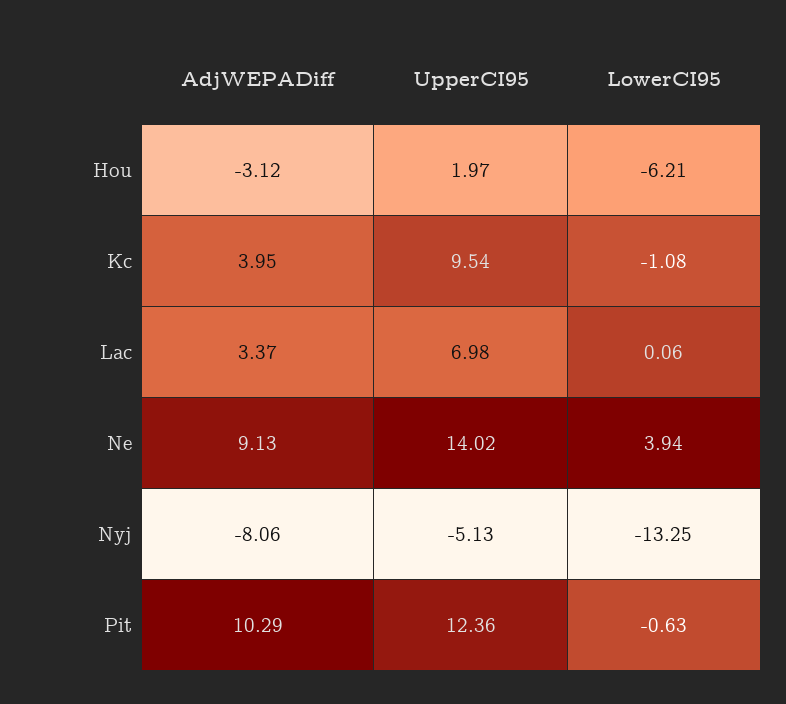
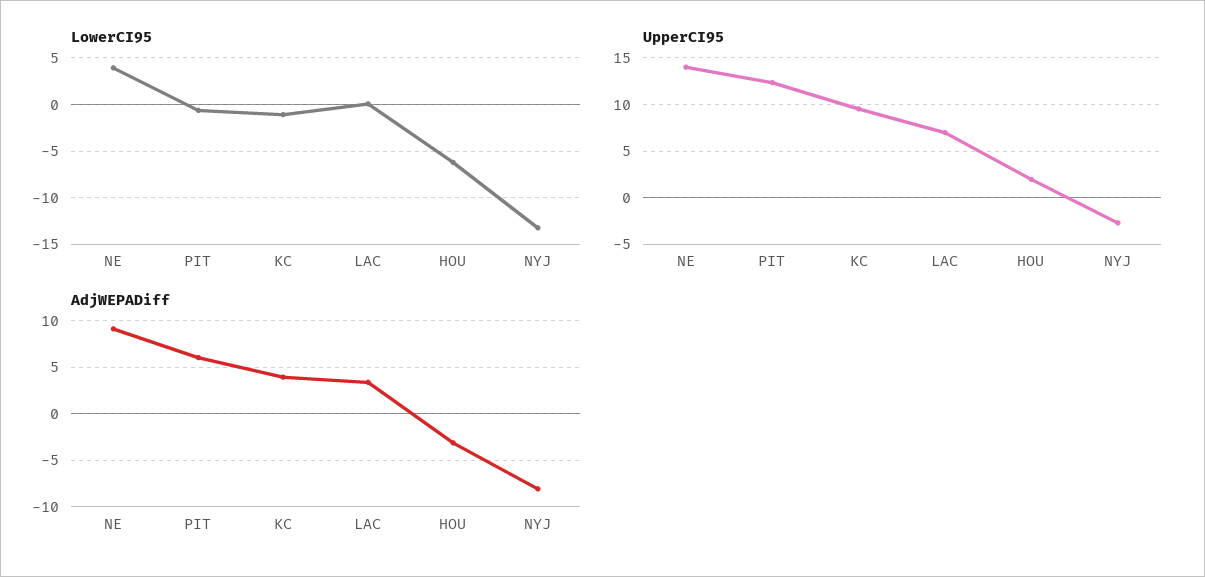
  {
    "AdjWEPADiff": {
      "Hou": -3.12,
      "Kc": 3.95,
      "Lac": 3.37,
      "Ne": 9.13,
      "Nyj": -8.06,
-     "Pit": 10.29
+     "Pit": 6
    },
    "UpperCI95": {
      "Hou": 1.97,
      "Kc": 9.54,
      "Lac": 6.98,
      "Ne": 14.02,
-     "Nyj": -5.13,
+     "Nyj": -3,
      "Pit": 12.36
    },
    "LowerCI95": {
      "Hou": -6.21,
      "Kc": -1.08,
      "Lac": 0.06,
      "Ne": 3.94,
      "Nyj": -13.25,
      "Pit": -0.63
    }
  }

